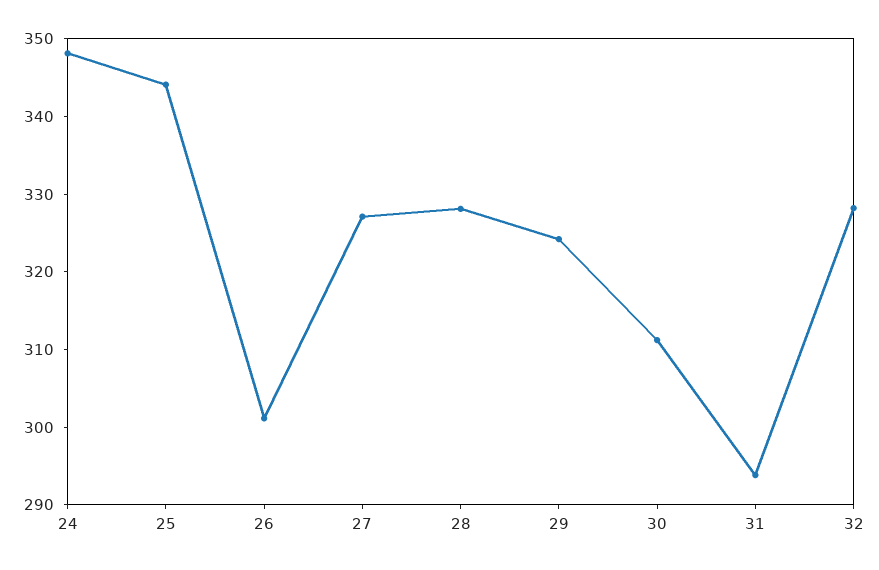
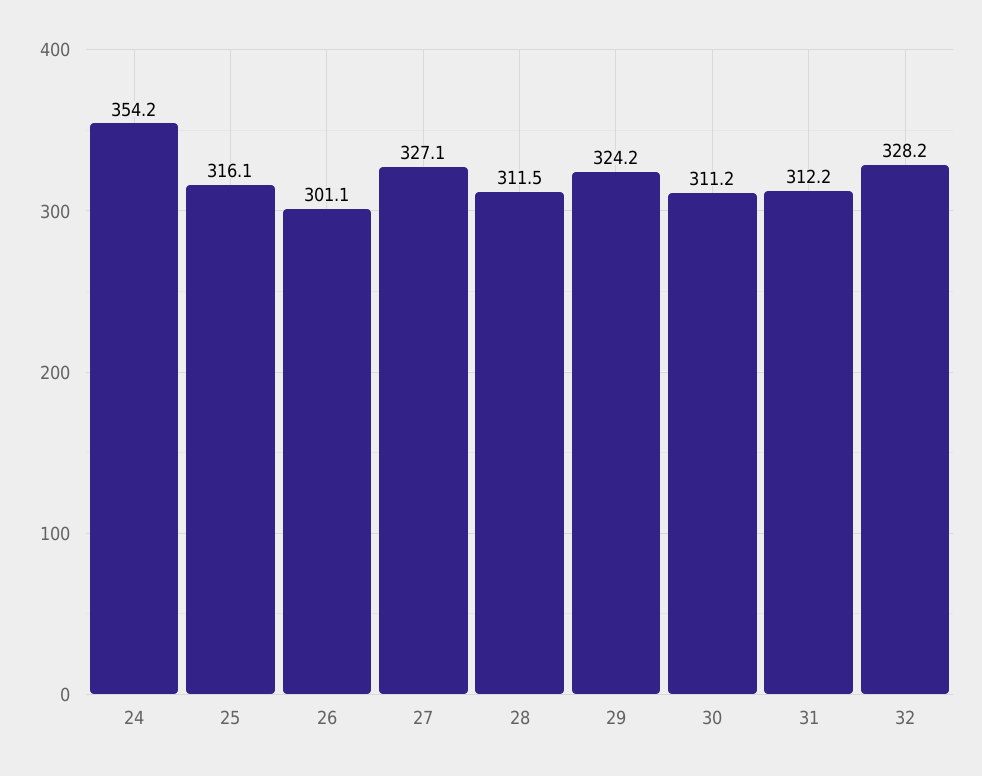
  {
-   "24": 348,
+   "24": 354.2,
-   "25": 344,
+   "25": 316.1,
    "26": 301.1,
    "27": 327.1,
-   "28": 328,
+   "28": 311.5,
    "29": 324.2,
    "30": 311.2,
-   "31": 294,
+   "31": 312.2,
    "32": 328.2
  }

